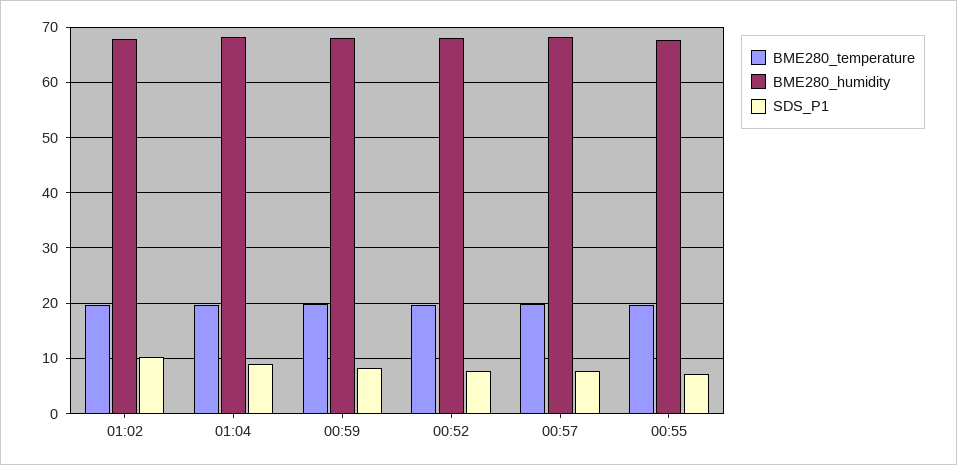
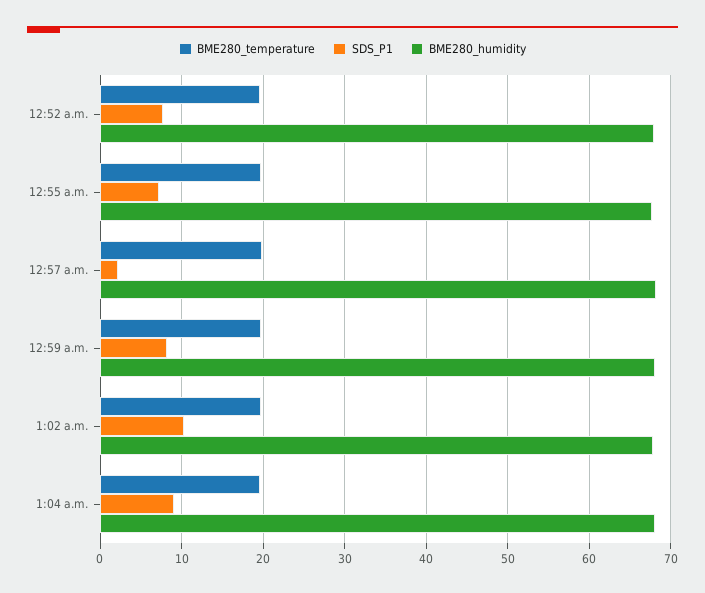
  {
    "BME280_temperature": {
      "01:02": 20,
      "01:04": 20,
      "00:59": 20,
      "00:52": 20,
      "00:57": 20,
      "00:55": 20
    },
    "BME280_humidity": {
      "01:02": 68,
      "01:04": 68,
      "00:59": 68,
      "00:52": 68,
      "00:57": 68,
      "00:55": 68
    },
    "SDS_P1": {
      "01:02": 10,
      "01:04": 9,
      "00:59": 8,
      "00:52": 8,
-     "00:57": 8,
+     "00:57": 2,
      "00:55": 7
    }
  }

